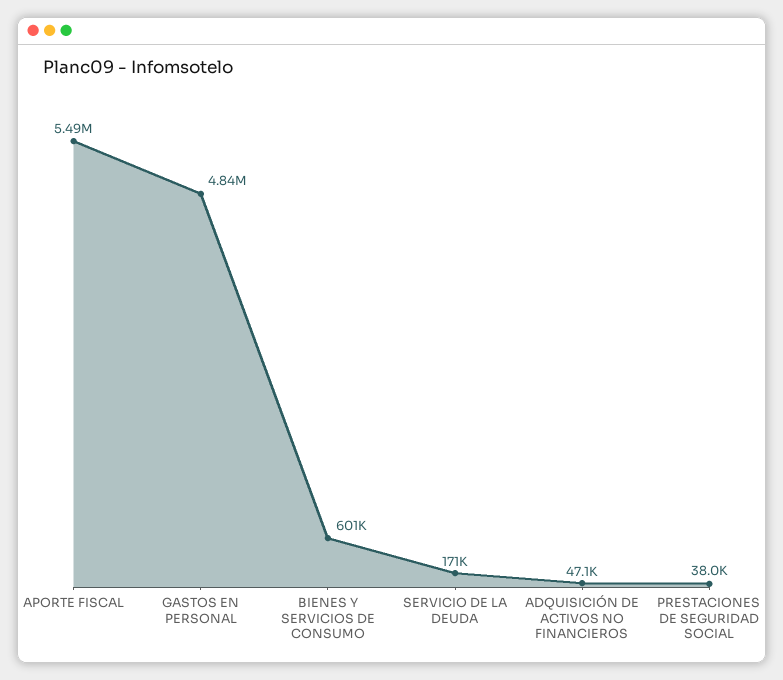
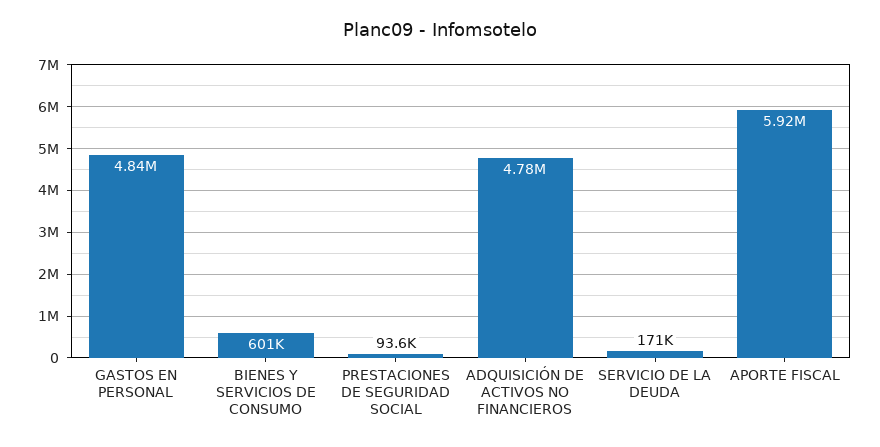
  {
-   "APORTE FISCAL": 5490000,
+   "APORTE FISCAL": 5920000,
    "GASTOS EN PERSONAL": 4840000,
    "BIENES Y SERVICIOS DE CONSUMO": 601000,
    "SERVICIO DE LA DEUDA": 171000,
-   "ADQUISICIÓN DE ACTIVOS NO FINANCIEROS": 47100,
+   "ADQUISICIÓN DE ACTIVOS NO FINANCIEROS": 4780000,
-   "PRESTACIONES DE SEGURIDAD SOCIAL": 38000
+   "PRESTACIONES DE SEGURIDAD SOCIAL": 93600
  }

